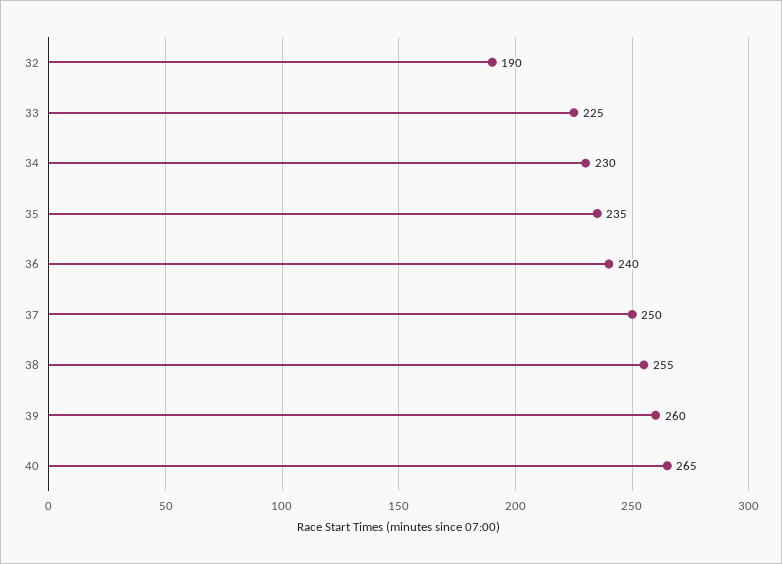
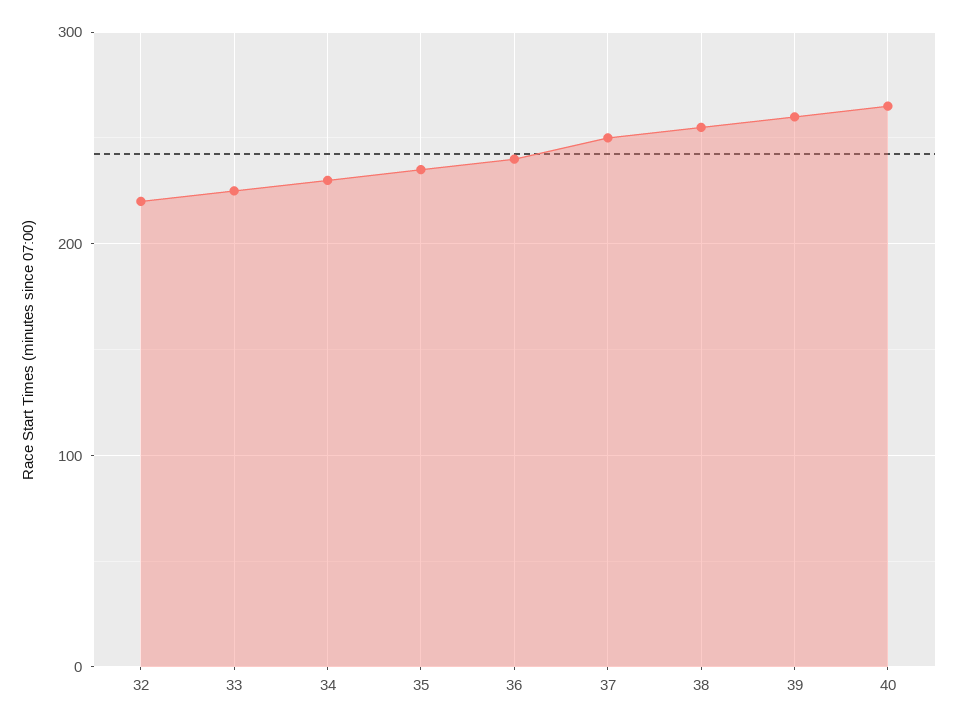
  {
-   "32": 190,
+   "32": 220,
    "33": 225,
    "34": 230,
    "35": 235,
    "36": 240,
    "37": 250,
    "38": 255,
    "39": 260,
    "40": 265
  }

